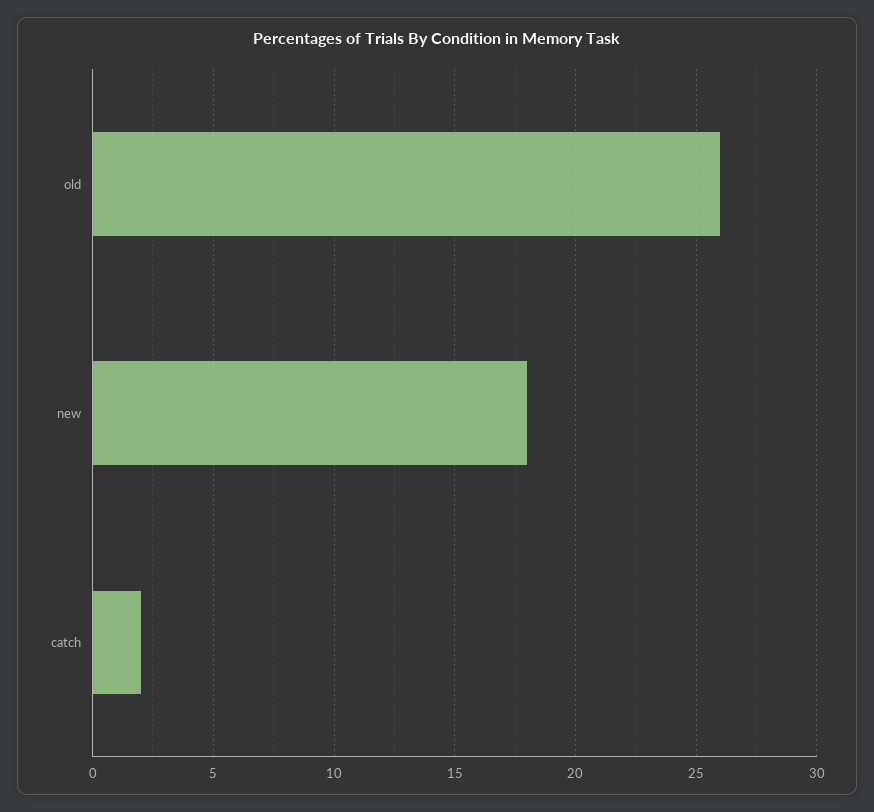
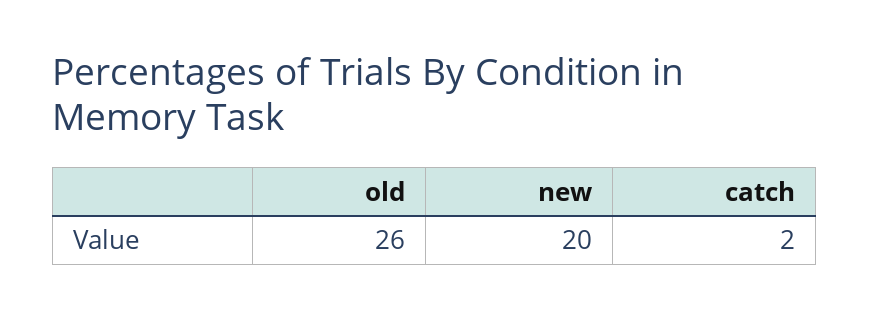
  {
    "old": 26,
-   "new": 18,
+   "new": 20,
    "catch": 2
  }

